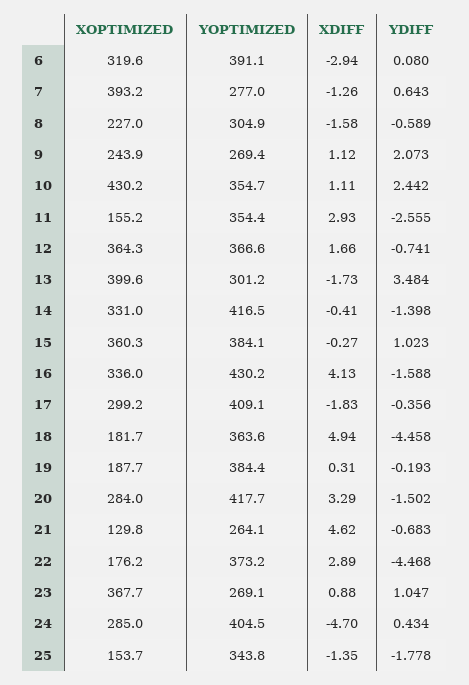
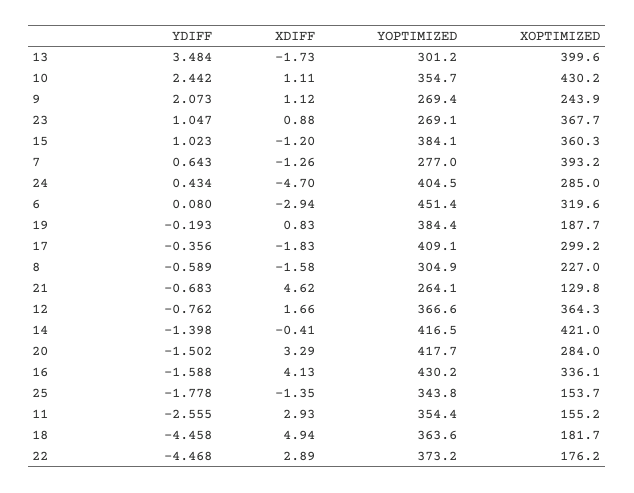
  {
    "XOPTIMIZED": {
      "6": 319.6,
      "7": 393.2,
      "8": 227,
      "9": 243.9,
      "10": 430.2,
      "11": 155.2,
      "12": 364.3,
      "13": 399.6,
-     "14": 331,
+     "14": 421,
      "15": 360.3,
-     "16": 336,
+     "16": 336.1,
      "17": 299.2,
      "18": 181.7,
      "19": 187.7,
      "20": 284,
      "21": 129.8,
      "22": 176.2,
      "23": 367.7,
      "24": 285,
      "25": 153.7
    },
    "YOPTIMIZED": {
-     "6": 391.1,
+     "6": 451.4,
      "7": 277,
      "8": 304.9,
      "9": 269.4,
      "10": 354.7,
      "11": 354.4,
      "12": 366.6,
      "13": 301.2,
      "14": 416.5,
      "15": 384.1,
      "16": 430.2,
      "17": 409.1,
      "18": 363.6,
      "19": 384.4,
      "20": 417.7,
      "21": 264.1,
      "22": 373.2,
      "23": 269.1,
      "24": 404.5,
      "25": 343.8
    },
    "XDIFF": {
      "6": -2.94,
      "7": -1.26,
      "8": -1.58,
      "9": 1.12,
      "10": 1.11,
      "11": 2.93,
      "12": 1.66,
      "13": -1.73,
      "14": -0.41,
-     "15": -0.27,
+     "15": -1.2,
      "16": 4.13,
      "17": -1.83,
      "18": 4.94,
-     "19": 0.31,
+     "19": 0.83,
      "20": 3.29,
      "21": 4.62,
      "22": 2.89,
      "23": 0.88,
      "24": -4.7,
      "25": -1.35
    },
    "YDIFF": {
      "6": 0.08,
      "7": 0.643,
      "8": -0.589,
      "9": 2.073,
      "10": 2.442,
      "11": -2.555,
-     "12": -0.741,
+     "12": -0.762,
      "13": 3.484,
      "14": -1.398,
      "15": 1.023,
      "16": -1.588,
      "17": -0.356,
      "18": -4.458,
      "19": -0.193,
      "20": -1.502,
      "21": -0.683,
      "22": -4.468,
      "23": 1.047,
      "24": 0.434,
      "25": -1.778
    }
  }

